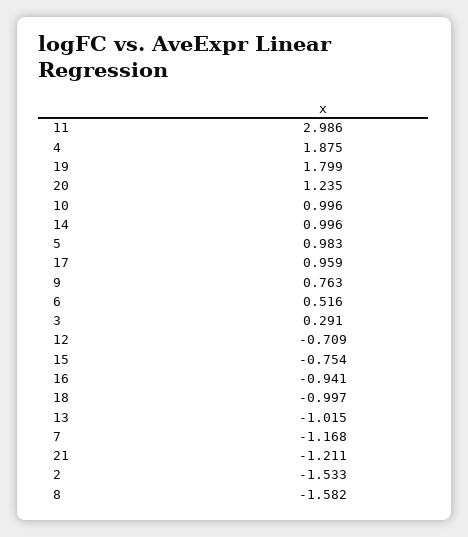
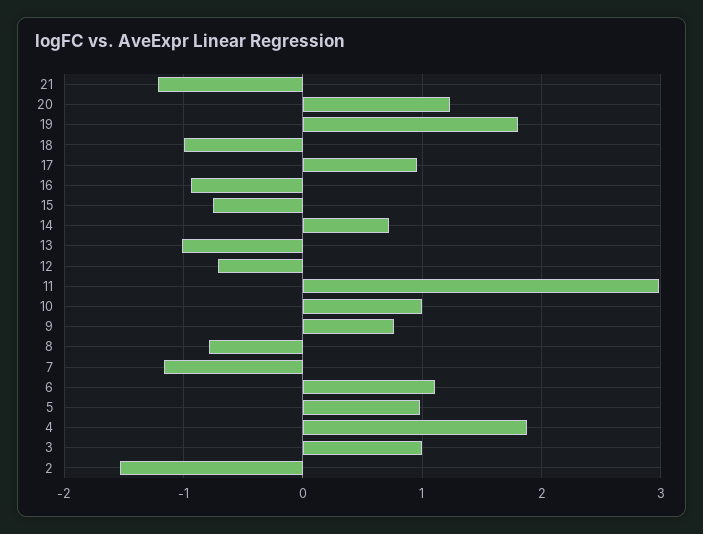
  {
    "11": 2.986,
    "4": 1.875,
    "19": 1.799,
    "20": 1.235,
    "10": 0.996,
-   "14": 0.996,
+   "14": 0.7,
    "5": 0.983,
    "17": 0.959,
    "9": 0.763,
-   "6": 0.516,
+   "6": 1.1,
-   "3": 0.291,
+   "3": 1,
    "12": -0.709,
    "15": -0.754,
    "16": -0.941,
    "18": -0.997,
    "13": -1.015,
    "7": -1.168,
    "21": -1.211,
    "2": -1.533,
-   "8": -1.582
+   "8": -0.8
  }

